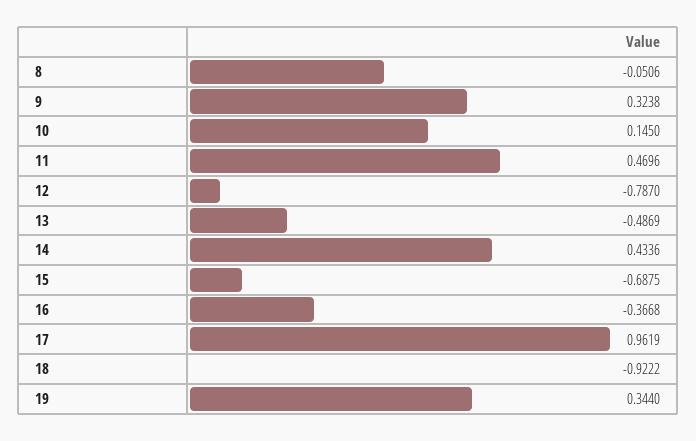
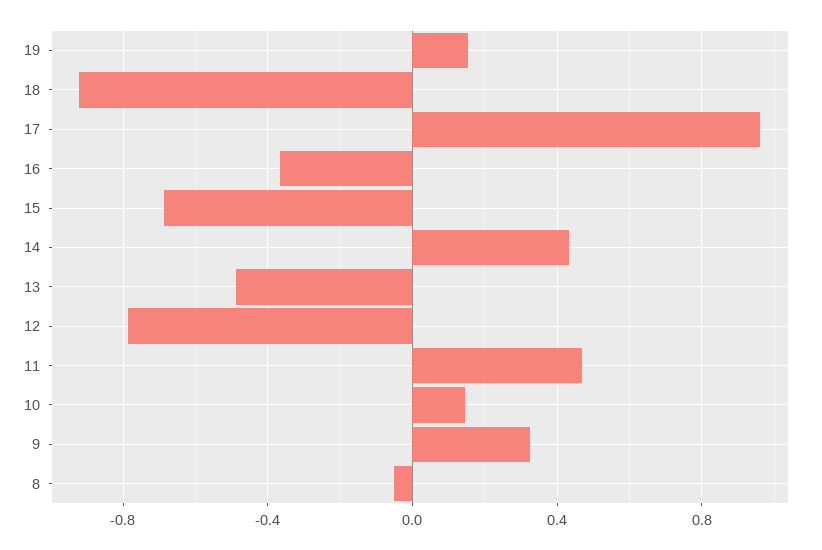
  {
    "8": -0.0506,
    "9": 0.3238,
    "10": 0.145,
    "11": 0.4696,
    "12": -0.787,
    "13": -0.4869,
    "14": 0.4336,
    "15": -0.6875,
    "16": -0.3668,
    "17": 0.9619,
    "18": -0.9222,
-   "19": 0.344
+   "19": 0.15
  }

